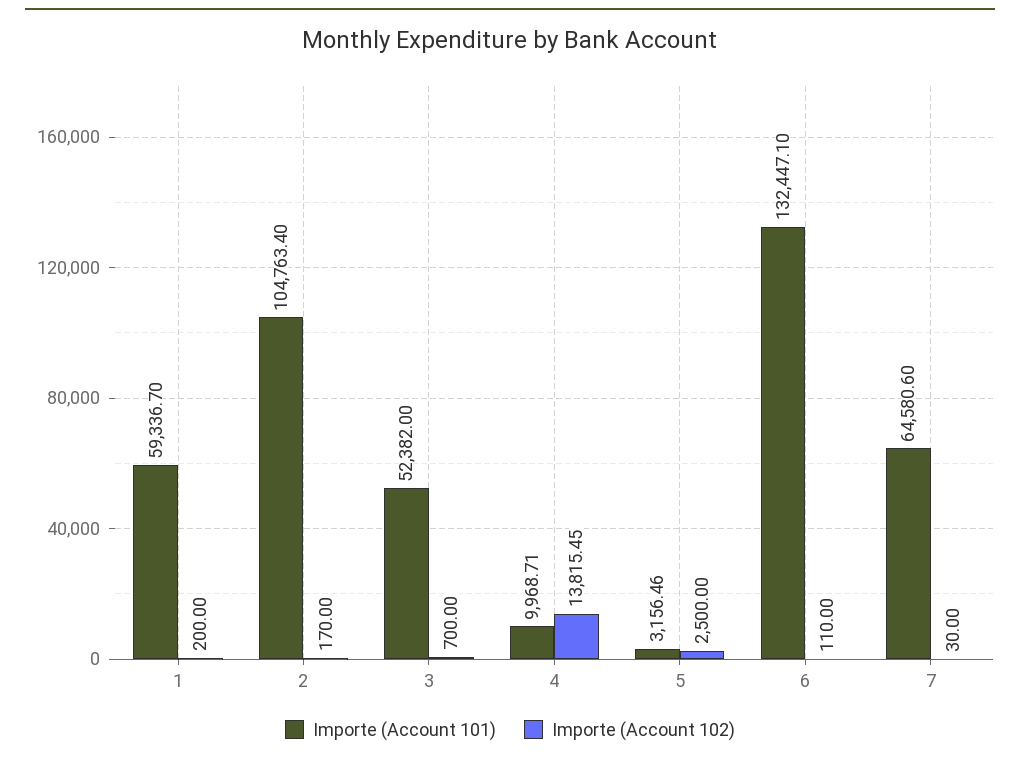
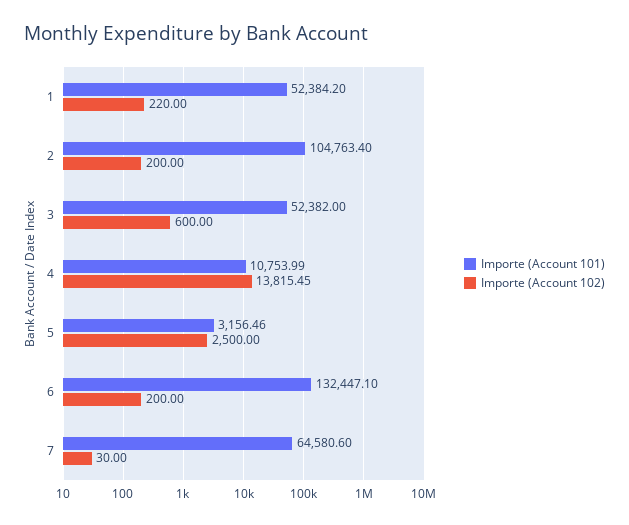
  {
    "Importe (Account 101)": {
-     "1": 59336.7,
+     "1": 52384.2,
      "2": 104763.4,
      "3": 52382,
-     "4": 9968.71,
+     "4": 10753.99,
      "5": 3156.46,
      "6": 132447.1,
      "7": 64580.6
    },
    "Importe (Account 102)": {
-     "1": 200,
+     "1": 220,
-     "2": 170,
+     "2": 200,
-     "3": 700,
+     "3": 600,
      "4": 13815.45,
      "5": 2500,
-     "6": 110,
+     "6": 200,
      "7": 30
    }
  }

